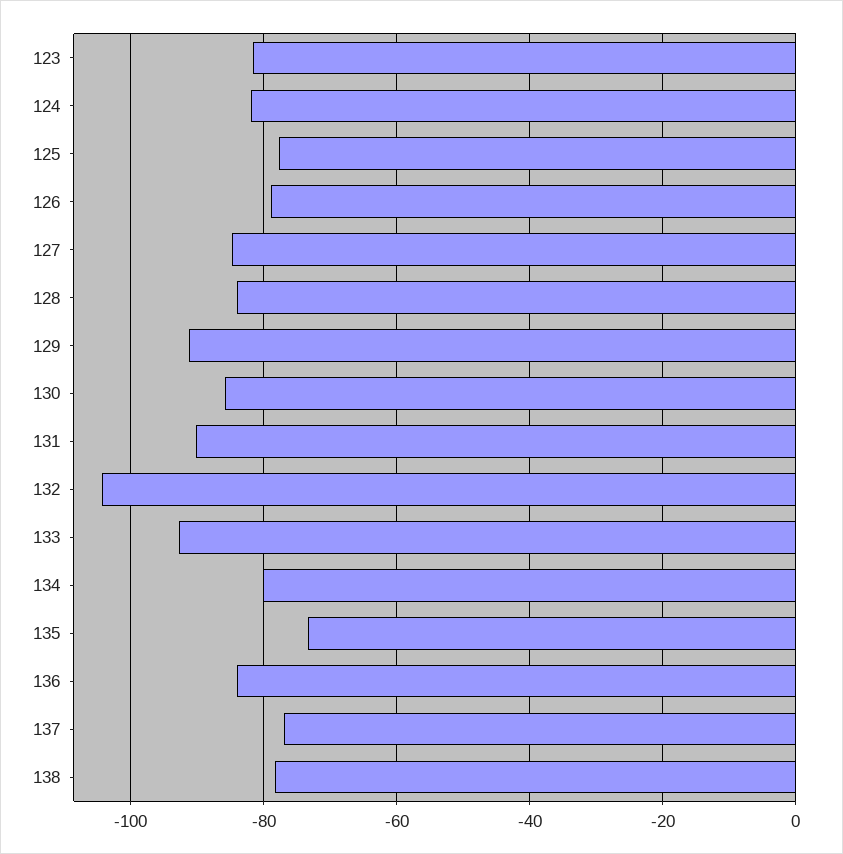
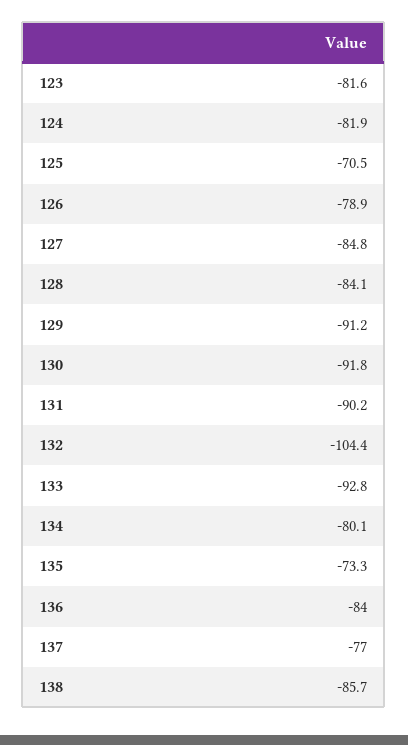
  {
    "123": -81.6,
    "124": -81.9,
-   "125": -78,
+   "125": -70.5,
    "126": -78.9,
    "127": -84.8,
    "128": -84.1,
    "129": -91.2,
-   "130": -86,
+   "130": -91.8,
    "131": -90.2,
    "132": -104.4,
    "133": -92.8,
    "134": -80.1,
    "135": -73.3,
    "136": -84,
    "137": -77,
-   "138": -78
+   "138": -85.7
  }

